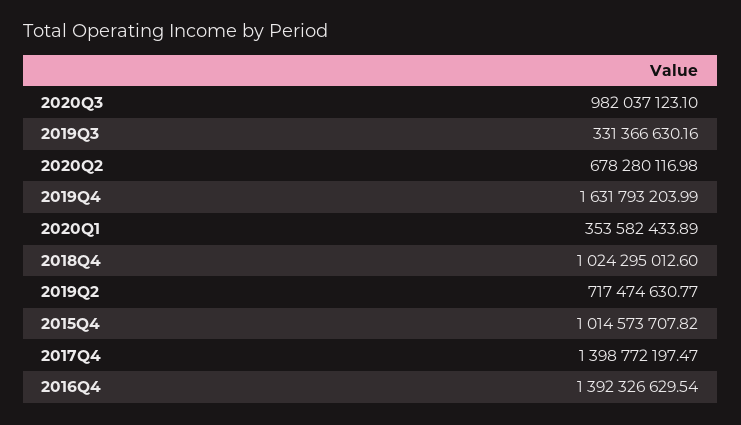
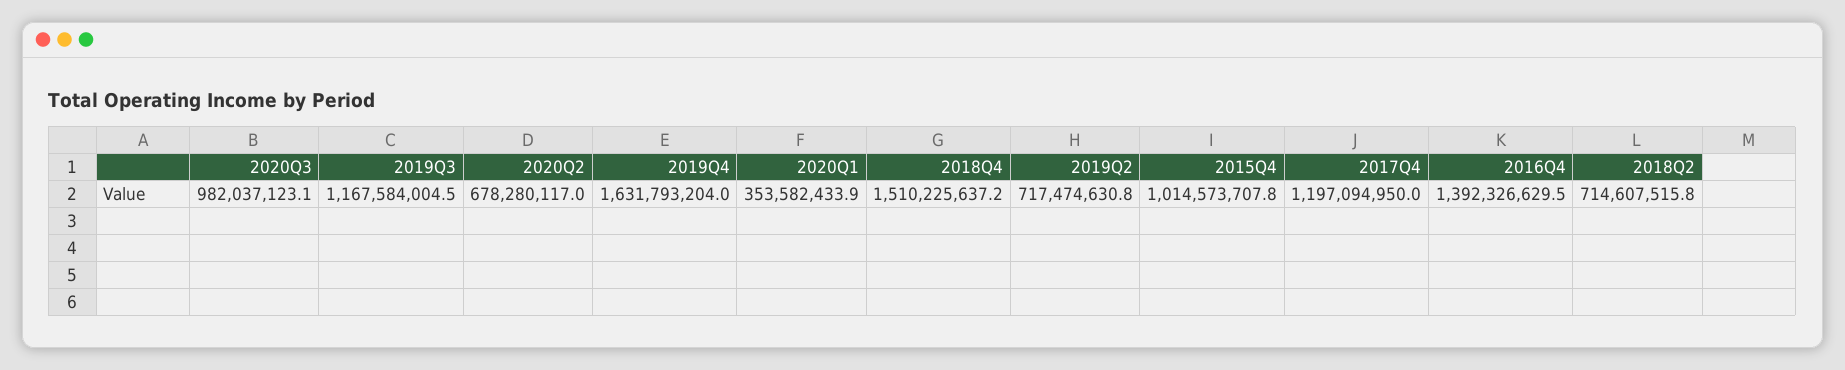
  {
    "2020Q3": 982037123.1,
-   "2019Q3": 331366630.16,
+   "2019Q3": 1167584004.5,
    "2020Q2": 678280116.98,
    "2019Q4": 1631793203.99,
    "2020Q1": 353582433.89,
-   "2018Q4": 1024295012.6,
+   "2018Q4": 1510225637.2,
    "2019Q2": 717474630.77,
    "2015Q4": 1014573707.82,
-   "2017Q4": 1398772197.47,
+   "2017Q4": 1197094950,
-   "2016Q4": 1392326629.54
+   "2016Q4": 1392326629.54,
+   "2018Q2": 714607515.8
  }

